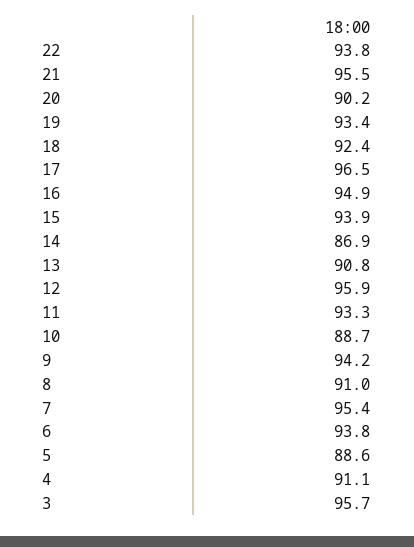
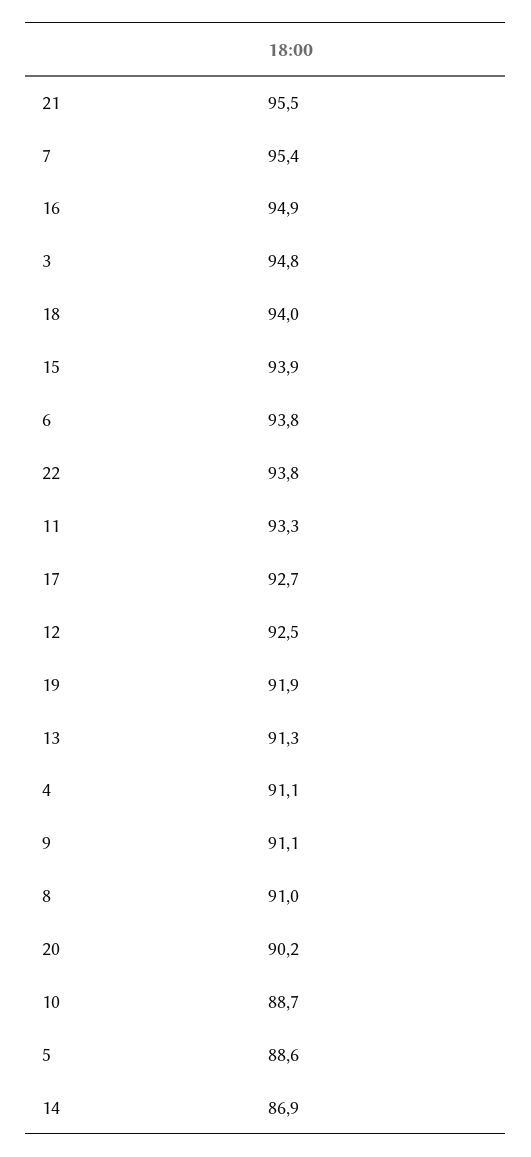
  {
    "22": 93.8,
    "21": 95.5,
    "20": 90.2,
-   "19": 93.4,
+   "19": 91.9,
-   "18": 92.4,
+   "18": 94,
-   "17": 96.5,
+   "17": 92.7,
    "16": 94.9,
    "15": 93.9,
    "14": 86.9,
-   "13": 90.8,
+   "13": 91.3,
-   "12": 95.9,
+   "12": 92.5,
    "11": 93.3,
    "10": 88.7,
-   "9": 94.2,
+   "9": 91.1,
    "8": 91,
    "7": 95.4,
    "6": 93.8,
    "5": 88.6,
    "4": 91.1,
-   "3": 95.7
+   "3": 94.8
  }

